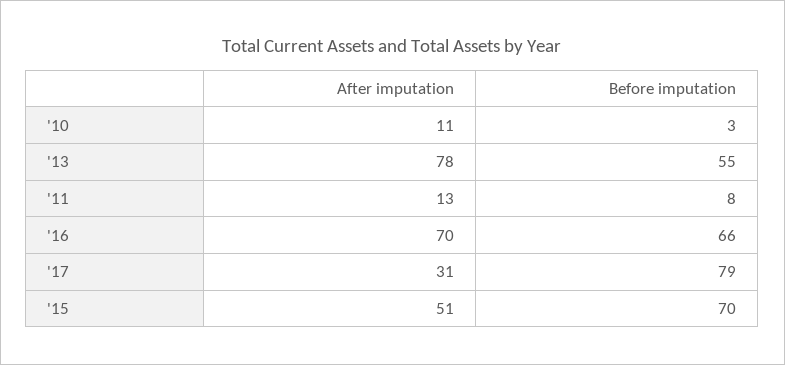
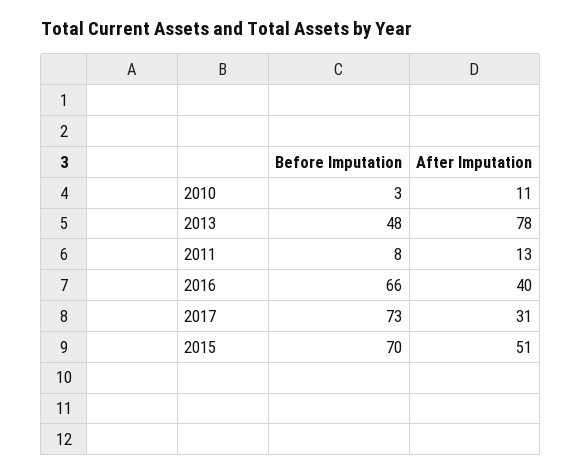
  {
    "After imputation": {
      "'10": 11,
      "'13": 78,
      "'11": 13,
-     "'16": 70,
+     "'16": 40,
      "'17": 31,
      "'15": 51
    },
    "Before imputation": {
      "'10": 3,
-     "'13": 55,
+     "'13": 48,
      "'11": 8,
      "'16": 66,
-     "'17": 79,
+     "'17": 73,
      "'15": 70
    }
  }

